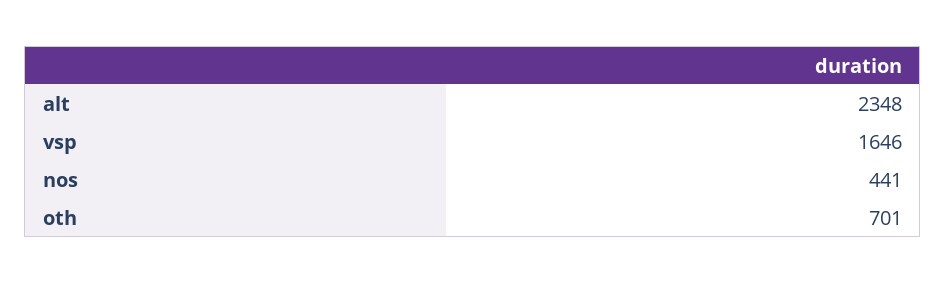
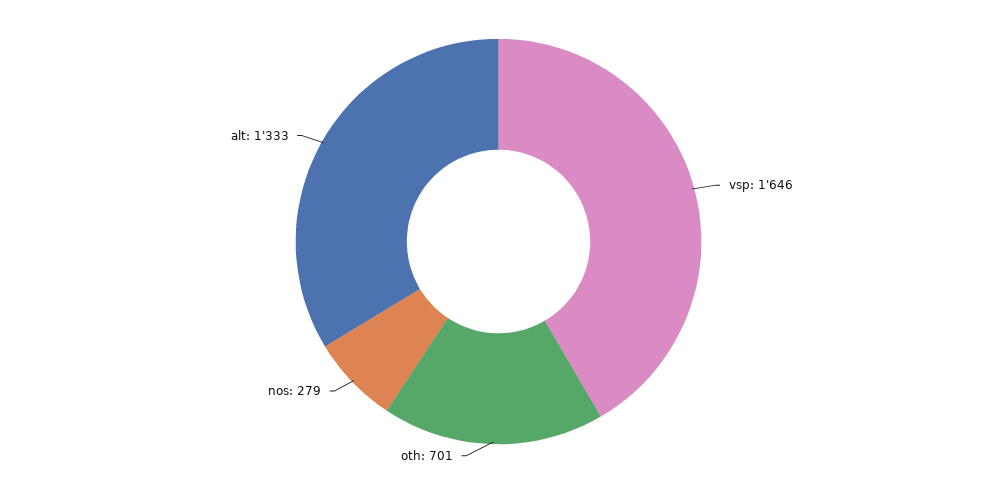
  {
-   "alt": 2348,
+   "alt": 1333,
    "vsp": 1646,
-   "nos": 441,
+   "nos": 279,
    "oth": 701
  }

